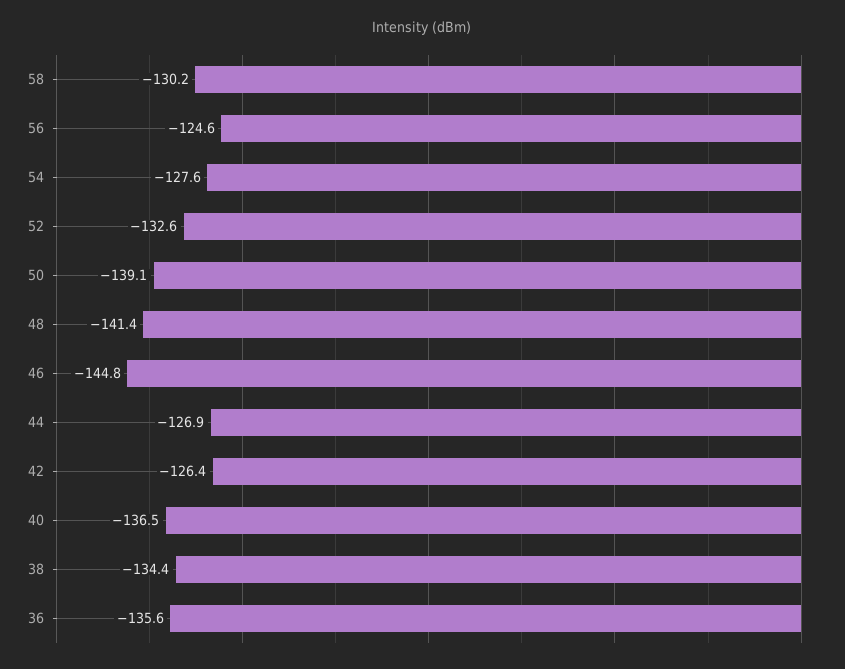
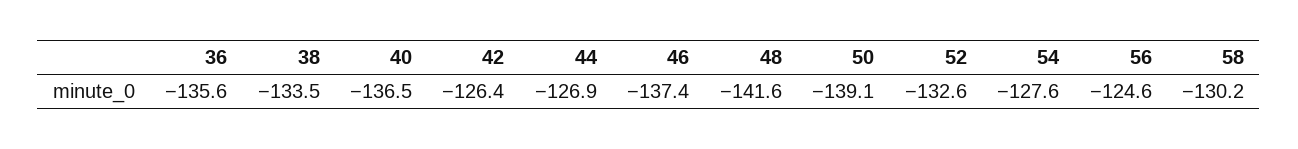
  {
    "58": -130.2,
    "56": -124.6,
    "54": -127.6,
    "52": -132.6,
    "50": -139.1,
-   "48": -141.4,
+   "48": -141.6,
-   "46": -144.8,
+   "46": -137.4,
    "44": -126.9,
    "42": -126.4,
    "40": -136.5,
-   "38": -134.4,
+   "38": -133.5,
    "36": -135.6
  }

